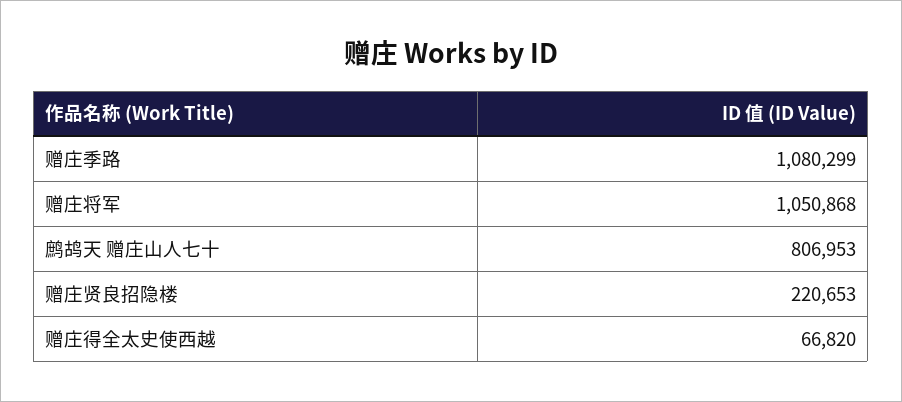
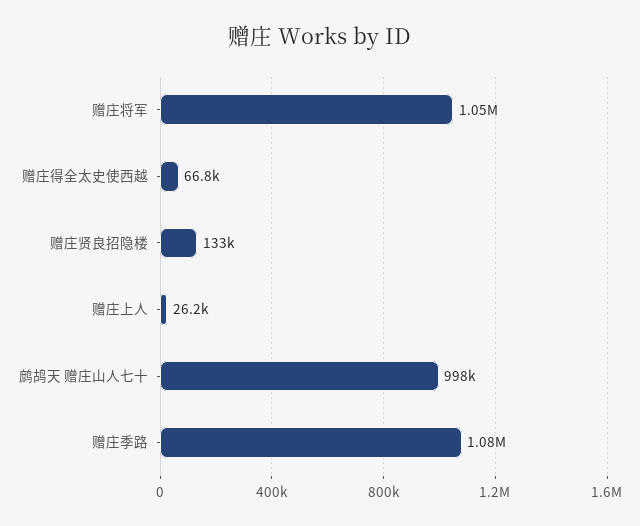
  {
    "赠庄季路": 1080299,
    "赠庄将军": 1050868,
-   "鹧鸪天 赠庄山人七十": 806953,
+   "鹧鸪天 赠庄山人七十": 998000,
-   "赠庄贤良招隐楼": 220653,
+   "赠庄贤良招隐楼": 133000,
-   "赠庄得全太史使西越": 66820
+   "赠庄得全太史使西越": 66820,
+   "赠庄上人": 26200
  }

